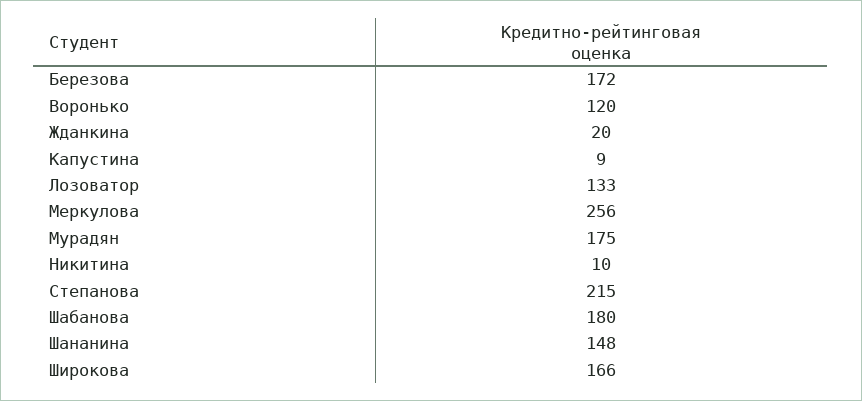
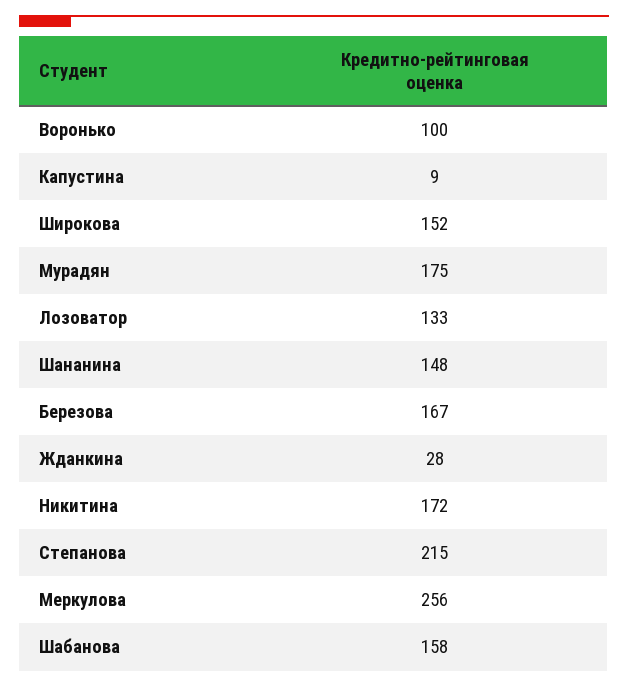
  {
-   "Березова": 172,
+   "Березова": 167,
-   "Воронько": 120,
+   "Воронько": 100,
-   "Жданкина": 20,
+   "Жданкина": 28,
    "Капустина": 9,
    "Лозоватор": 133,
    "Меркулова": 256,
    "Мурадян": 175,
-   "Никитина": 10,
+   "Никитина": 172,
    "Степанова": 215,
-   "Шабанова": 180,
+   "Шабанова": 158,
    "Шананина": 148,
-   "Широкова": 166
+   "Широкова": 152
  }

